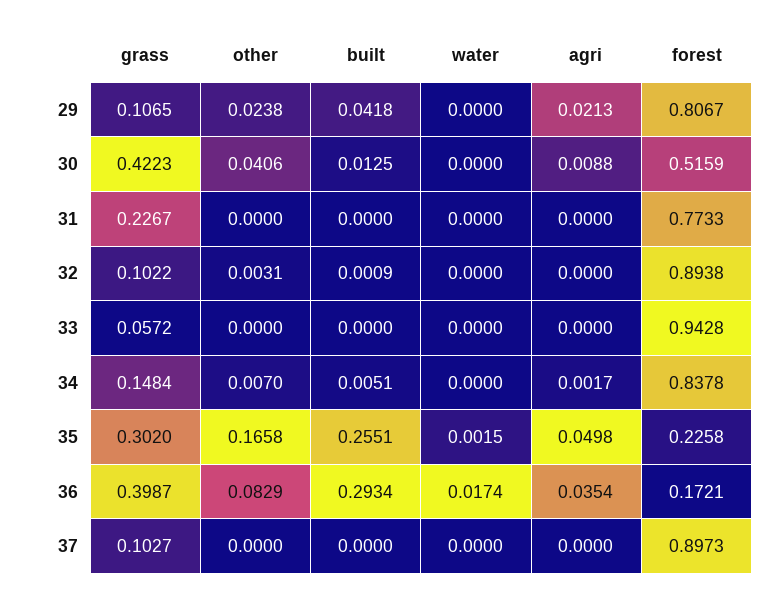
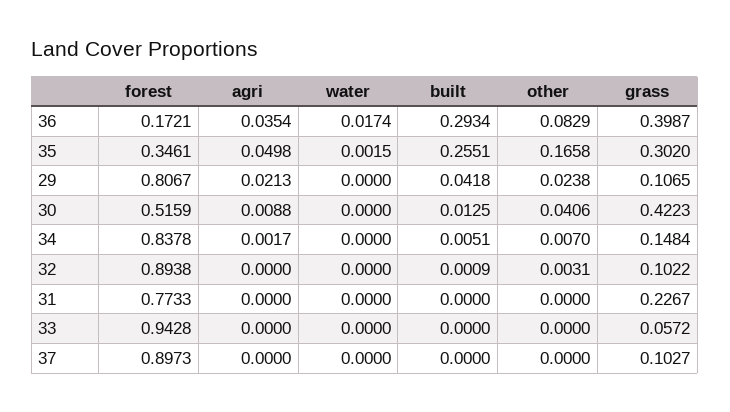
  {
    "grass": {
      "29": 0.1065,
      "30": 0.4223,
      "31": 0.2267,
      "32": 0.1022,
      "33": 0.0572,
      "34": 0.1484,
      "35": 0.302,
      "36": 0.3987,
      "37": 0.1027
    },
    "other": {
      "29": 0.0238,
      "30": 0.0406,
      "31": 0,
      "32": 0.0031,
      "33": 0,
      "34": 0.007,
      "35": 0.1658,
      "36": 0.0829,
      "37": 0
    },
    "built": {
      "29": 0.0418,
      "30": 0.0125,
      "31": 0,
      "32": 0.0009,
      "33": 0,
      "34": 0.0051,
      "35": 0.2551,
      "36": 0.2934,
      "37": 0
    },
    "water": {
      "29": 0,
      "30": 0,
      "31": 0,
      "32": 0,
      "33": 0,
      "34": 0,
      "35": 0.0015,
      "36": 0.0174,
      "37": 0
    },
    "agri": {
      "29": 0.0213,
      "30": 0.0088,
      "31": 0,
      "32": 0,
      "33": 0,
      "34": 0.0017,
      "35": 0.0498,
      "36": 0.0354,
      "37": 0
    },
    "forest": {
      "29": 0.8067,
      "30": 0.5159,
      "31": 0.7733,
      "32": 0.8938,
      "33": 0.9428,
      "34": 0.8378,
-     "35": 0.2258,
+     "35": 0.3461,
      "36": 0.1721,
      "37": 0.8973
    }
  }

